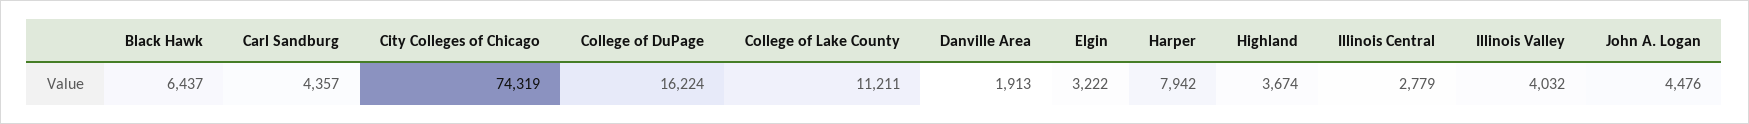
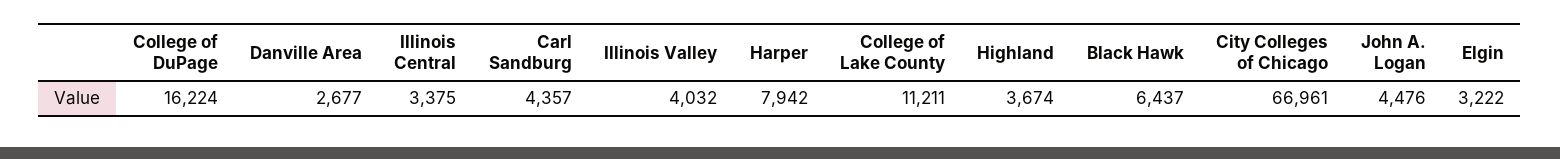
  {
    "Black Hawk": 6437,
    "Carl Sandburg": 4357,
-   "City Colleges of Chicago": 74319,
+   "City Colleges of Chicago": 66961,
    "College of DuPage": 16224,
    "College of Lake County": 11211,
-   "Danville Area": 1913,
+   "Danville Area": 2677,
    "Elgin": 3222,
    "Harper": 7942,
    "Highland": 3674,
-   "Illinois Central": 2779,
+   "Illinois Central": 3375,
    "Illinois Valley": 4032,
    "John A. Logan": 4476
  }

